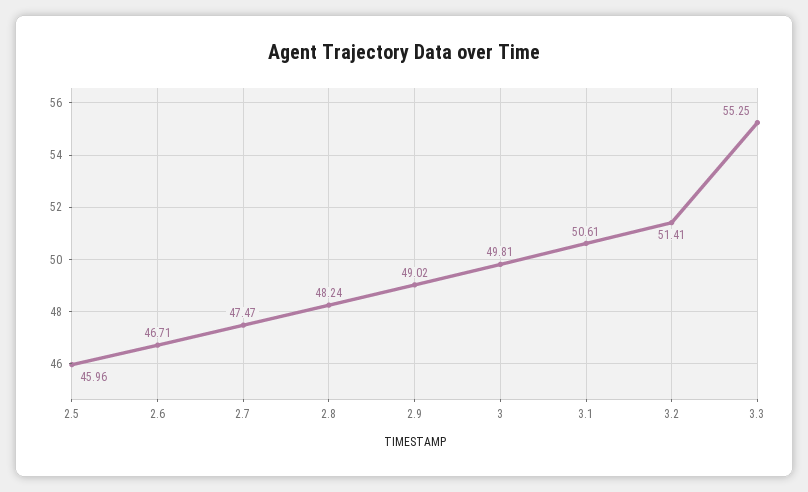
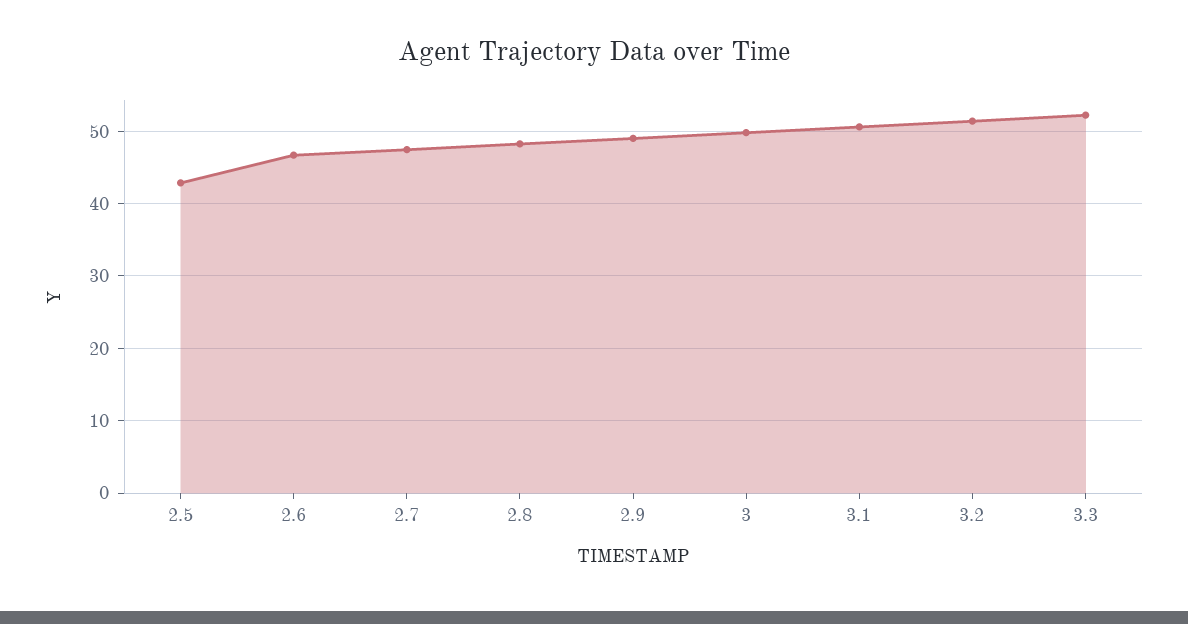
  {
-   "2.5": 45.96,
+   "2.5": 43,
    "2.6": 46.71,
    "2.7": 47.47,
    "2.8": 48.24,
    "2.9": 49.02,
    "3": 49.81,
    "3.1": 50.61,
    "3.2": 51.41,
-   "3.3": 55.25
+   "3.3": 52
  }

